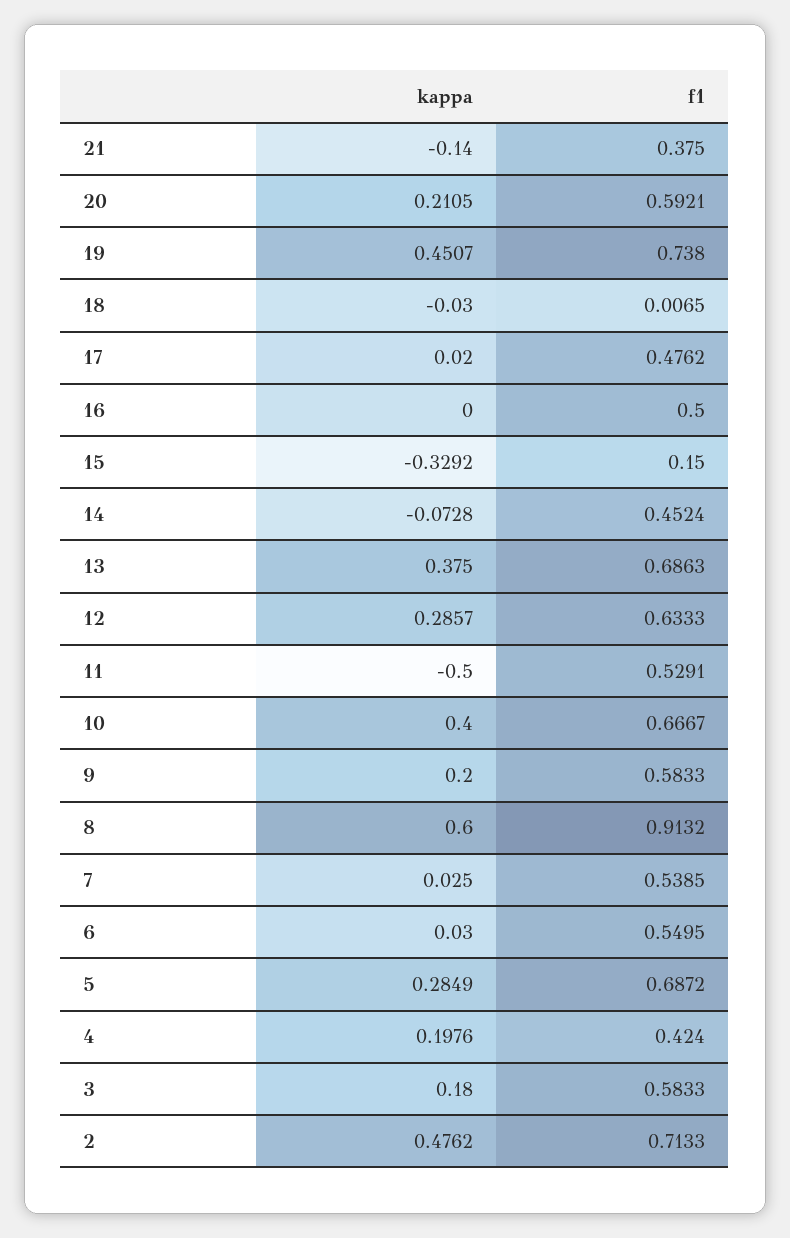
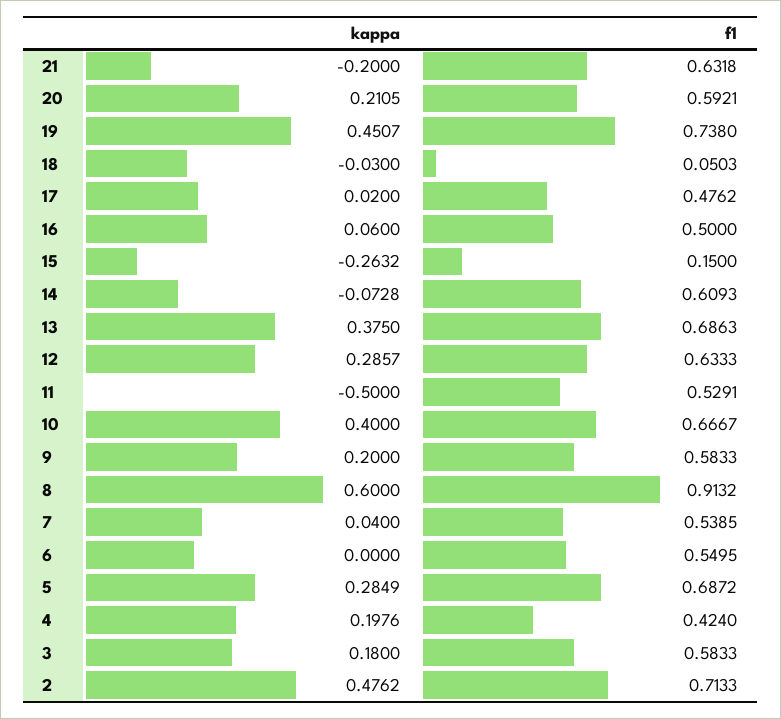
  {
    "kappa": {
-     "21": -0.14,
+     "21": -0.2,
      "20": 0.2105,
      "19": 0.4507,
      "18": -0.03,
      "17": 0.02,
-     "16": 0,
+     "16": 0.06,
-     "15": -0.3292,
+     "15": -0.2632,
      "14": -0.0728,
      "13": 0.375,
      "12": 0.2857,
      "11": -0.5,
      "10": 0.4,
      "9": 0.2,
      "8": 0.6,
-     "7": 0.025,
+     "7": 0.04,
-     "6": 0.03,
+     "6": 0,
      "5": 0.2849,
      "4": 0.1976,
      "3": 0.18,
      "2": 0.4762
    },
    "f1": {
-     "21": 0.375,
+     "21": 0.6318,
      "20": 0.5921,
      "19": 0.738,
-     "18": 0.0065,
+     "18": 0.0503,
      "17": 0.4762,
      "16": 0.5,
      "15": 0.15,
-     "14": 0.4524,
+     "14": 0.6093,
      "13": 0.6863,
      "12": 0.6333,
      "11": 0.5291,
      "10": 0.6667,
      "9": 0.5833,
      "8": 0.9132,
      "7": 0.5385,
      "6": 0.5495,
      "5": 0.6872,
      "4": 0.424,
      "3": 0.5833,
      "2": 0.7133
    }
  }

